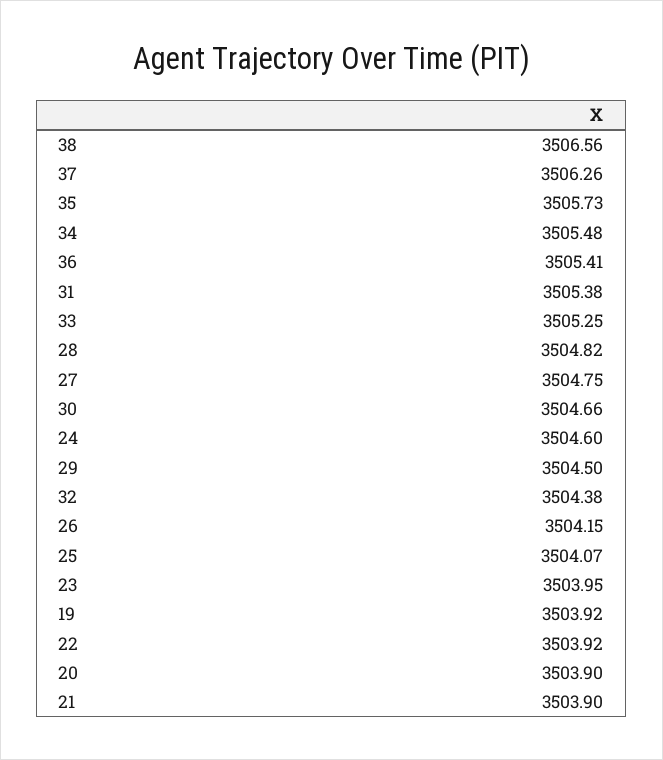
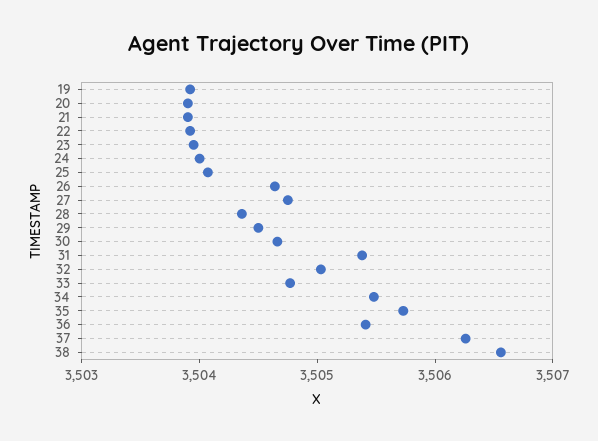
  {
    "38": 3506.56,
    "37": 3506.26,
    "35": 3505.73,
    "34": 3505.48,
    "36": 3505.41,
    "31": 3505.38,
-   "33": 3505.25,
+   "33": 3504.8,
-   "28": 3504.82,
+   "28": 3504.4,
    "27": 3504.75,
    "30": 3504.66,
-   "24": 3504.6,
+   "24": 3504,
    "29": 3504.5,
-   "32": 3504.38,
+   "32": 3505,
-   "26": 3504.15,
+   "26": 3504.6,
    "25": 3504.07,
    "23": 3503.95,
    "19": 3503.92,
    "22": 3503.92,
    "20": 3503.9,
    "21": 3503.9
  }

